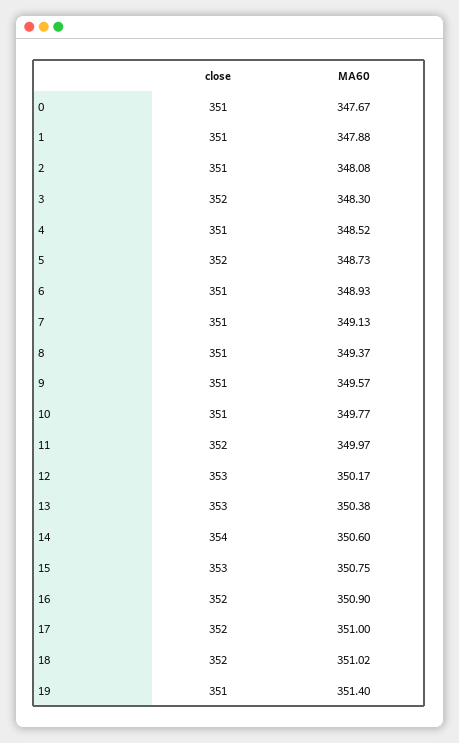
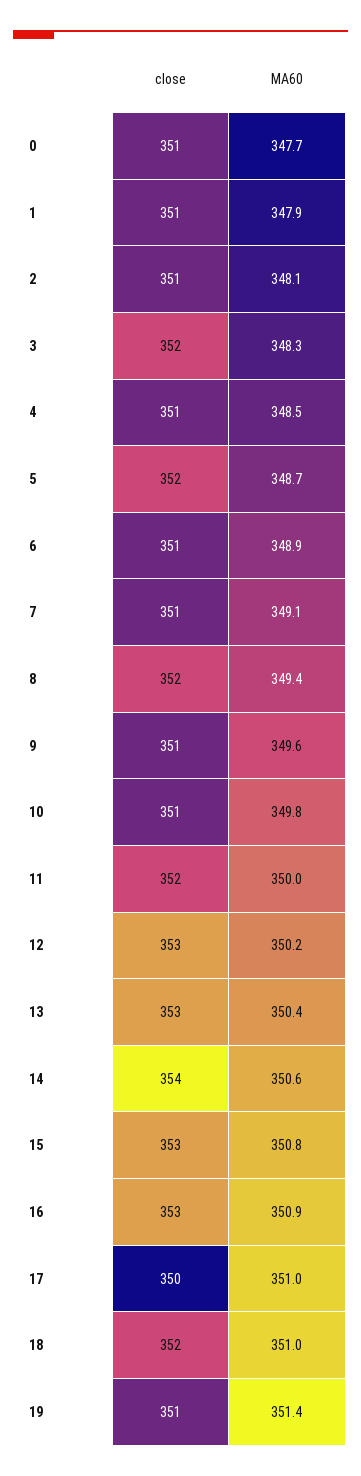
  {
    "close": {
      "0": 351,
      "1": 351,
      "2": 351,
      "3": 352,
      "4": 351,
      "5": 352,
      "6": 351,
      "7": 351,
-     "8": 351,
+     "8": 352,
      "9": 351,
      "10": 351,
      "11": 352,
      "12": 353,
      "13": 353,
      "14": 354,
      "15": 353,
-     "16": 352,
+     "16": 353,
-     "17": 352,
+     "17": 350,
      "18": 352,
      "19": 351
    },
    "MA60": {
      "0": 347.67,
      "1": 347.88,
      "2": 348.08,
      "3": 348.3,
      "4": 348.52,
      "5": 348.73,
      "6": 348.93,
      "7": 349.13,
      "8": 349.37,
      "9": 349.57,
      "10": 349.77,
      "11": 349.97,
      "12": 350.17,
      "13": 350.38,
      "14": 350.6,
      "15": 350.75,
      "16": 350.9,
      "17": 351,
      "18": 351.02,
      "19": 351.4
    }
  }

